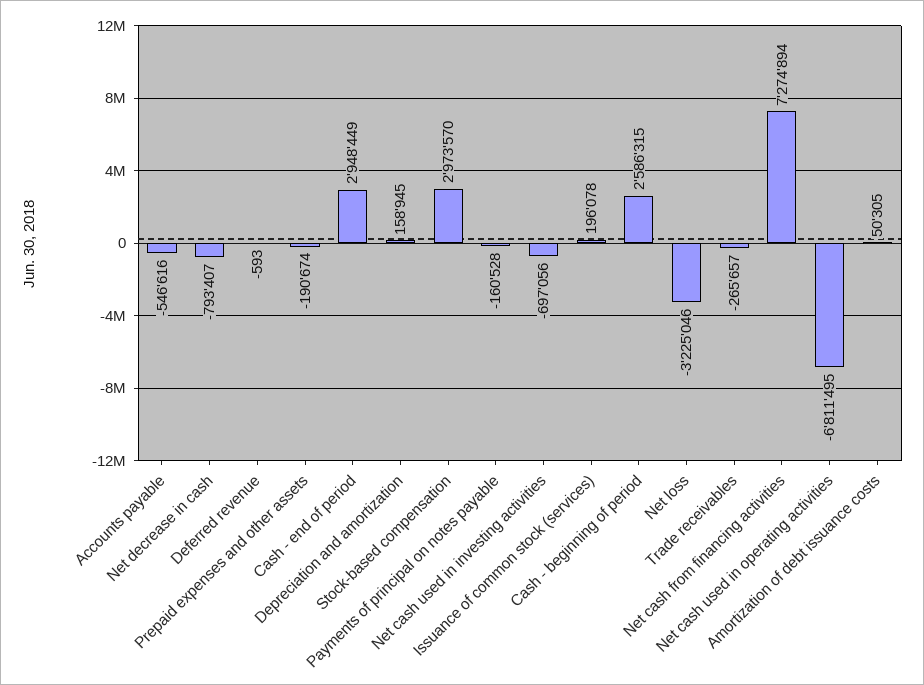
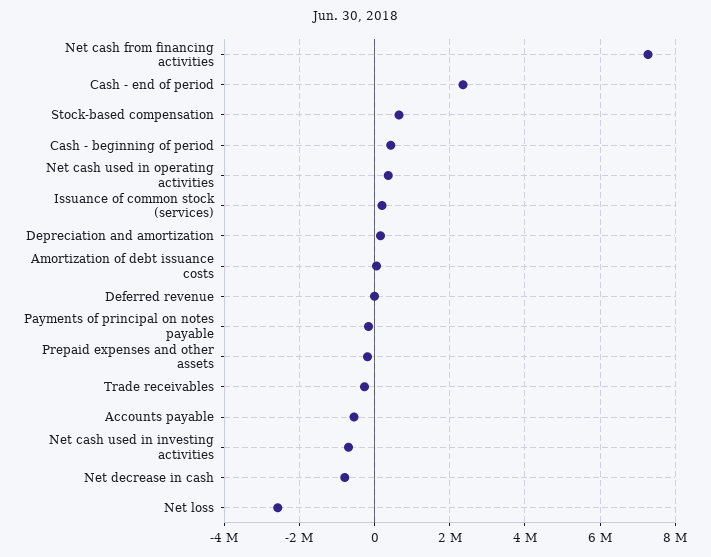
  {
    "Accounts payable": -546616,
    "Net decrease in cash": -793407,
    "Deferred revenue": -593,
    "Prepaid expenses and other assets": -190674,
-   "Cash - end of period": 2948449,
+   "Cash - end of period": 2400000,
    "Depreciation and amortization": 158945,
-   "Stock-based compensation": 2973570,
+   "Stock-based compensation": 600000,
    "Payments of principal on notes payable": -160528,
    "Net cash used in investing activities": -697056,
    "Issuance of common stock (services)": 196078,
-   "Cash - beginning of period": 2586315,
+   "Cash - beginning of period": 400000,
-   "Net loss": -3225046,
+   "Net loss": -2600000,
    "Trade receivables": -265657,
    "Net cash from financing activities": 7274894,
-   "Net cash used in operating activities": -6811495,
+   "Net cash used in operating activities": 400000,
    "Amortization of debt issuance costs": 50305
  }

